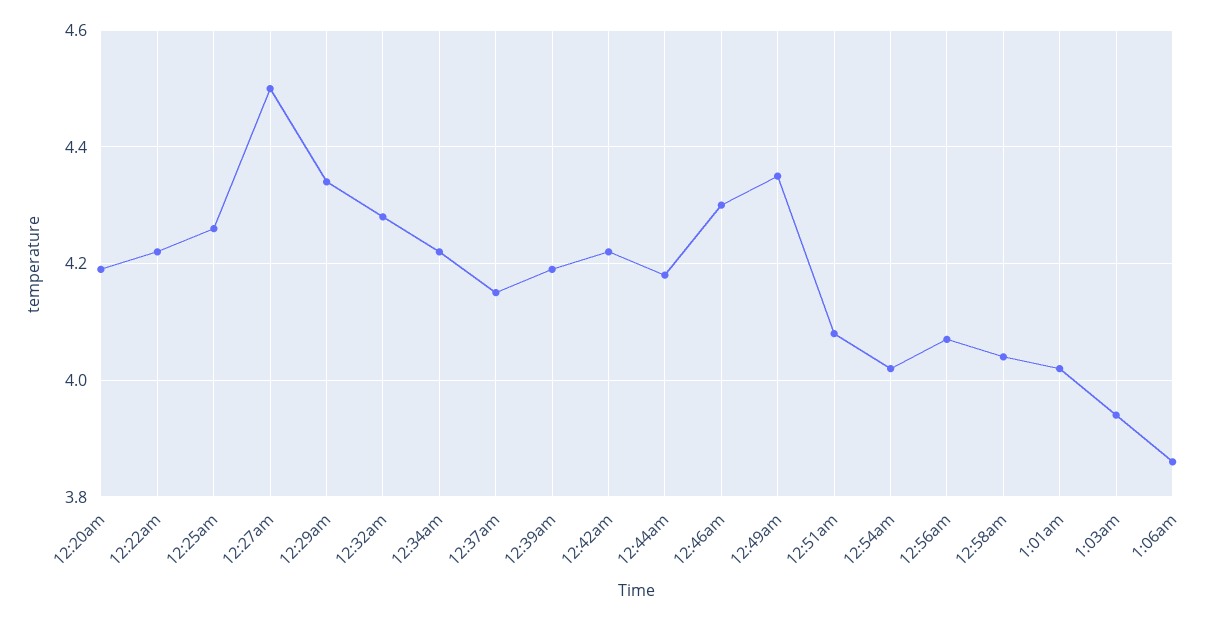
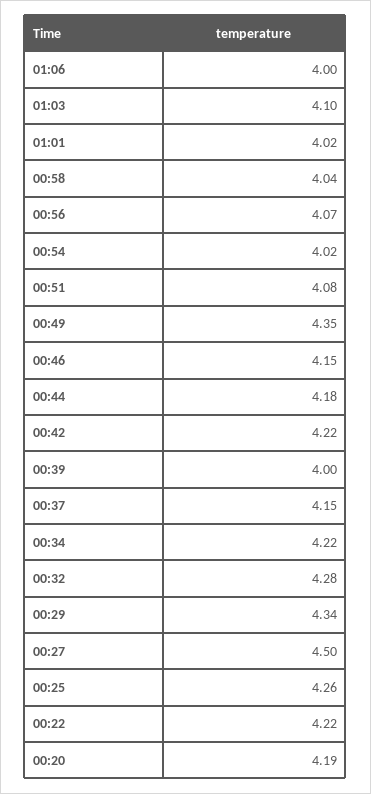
  {
    "12:20am": 4.19,
    "12:22am": 4.22,
    "12:25am": 4.26,
    "12:27am": 4.5,
    "12:29am": 4.34,
    "12:32am": 4.28,
    "12:34am": 4.22,
    "12:37am": 4.15,
-   "12:39am": 4.2,
+   "12:39am": 4,
    "12:42am": 4.22,
    "12:44am": 4.18,
-   "12:46am": 4.3,
+   "12:46am": 4.15,
    "12:49am": 4.35,
    "12:51am": 4.08,
    "12:54am": 4.02,
    "12:56am": 4.07,
    "12:58am": 4.04,
    "1:01am": 4.02,
-   "1:03am": 3.95,
+   "1:03am": 4.1,
-   "1:06am": 3.85
+   "1:06am": 4
  }

